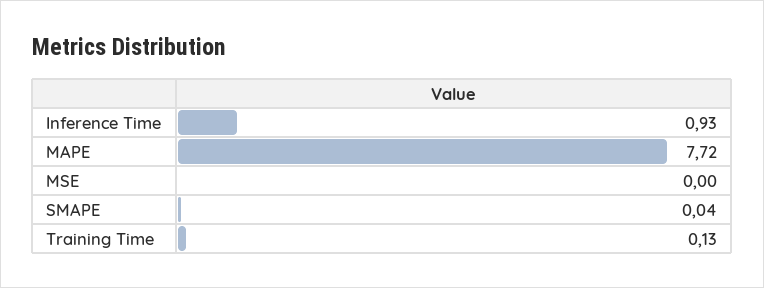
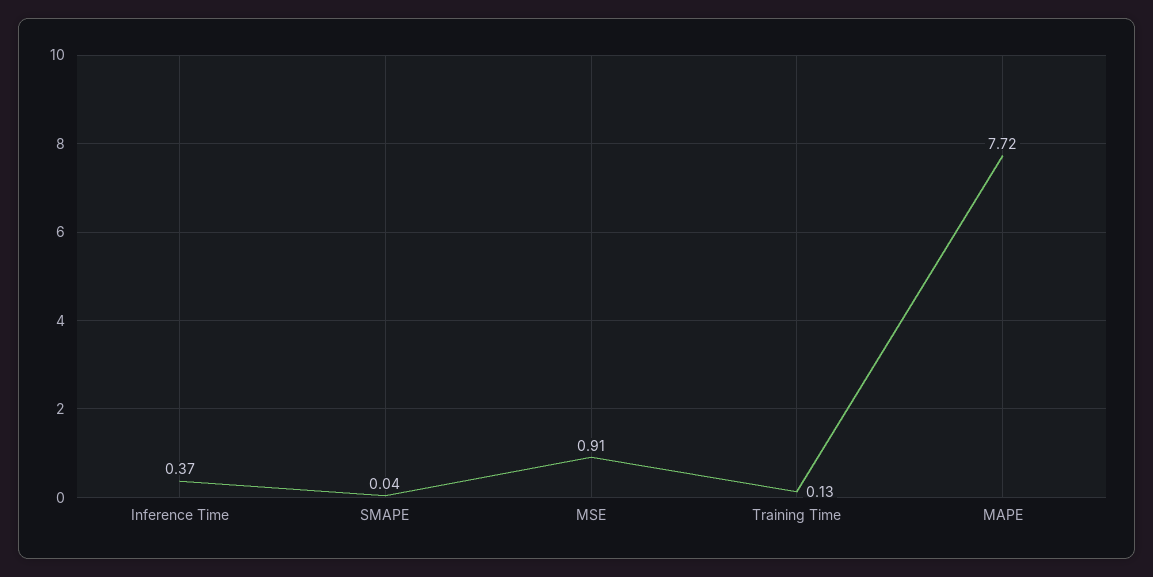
  {
-   "Inference Time": 0.93,
+   "Inference Time": 0.37,
    "MAPE": 7.72,
-   "MSE": 0,
+   "MSE": 0.91,
    "SMAPE": 0.04,
    "Training Time": 0.13
  }

